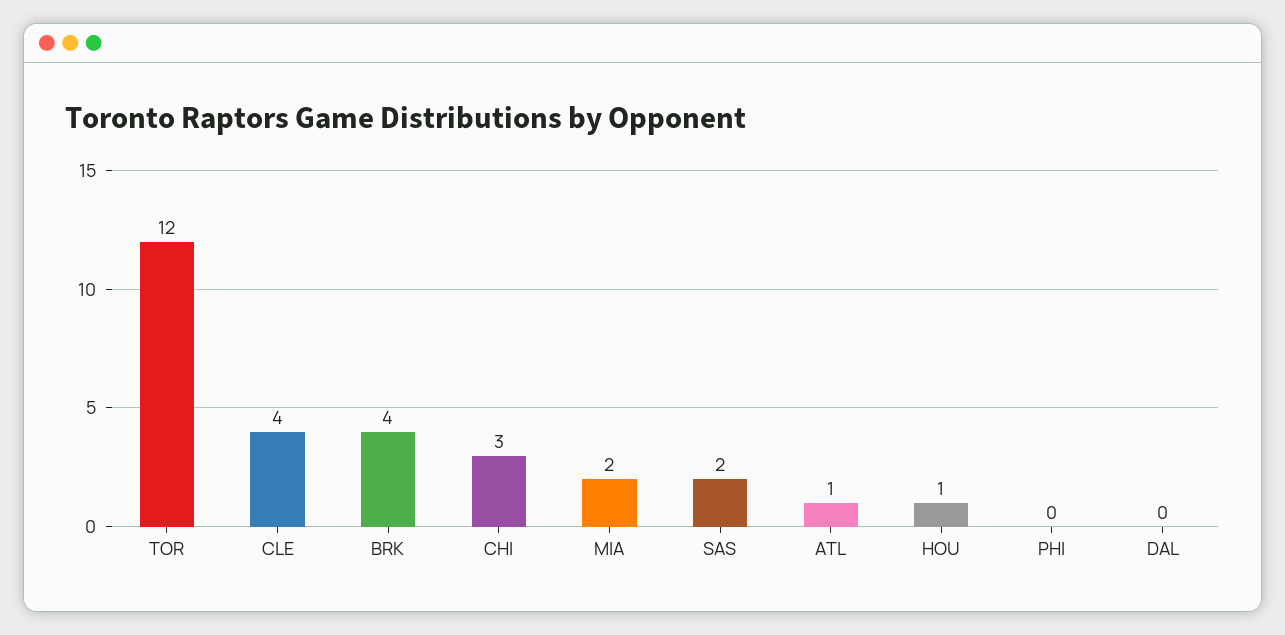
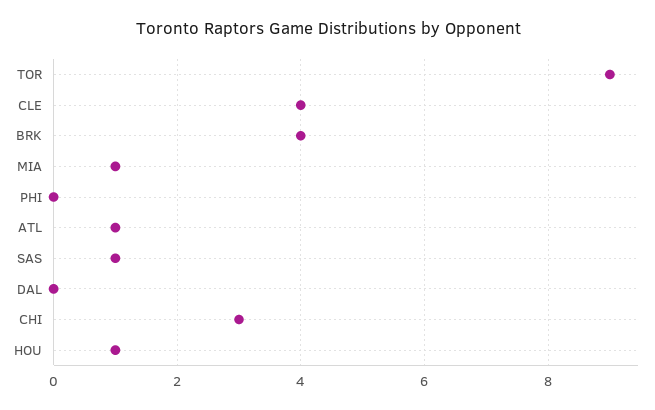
  {
-   "TOR": 12,
+   "TOR": 9,
    "CLE": 4,
    "BRK": 4,
    "CHI": 3,
-   "MIA": 2,
+   "MIA": 1,
-   "SAS": 2,
+   "SAS": 1,
    "ATL": 1,
    "HOU": 1,
    "PHI": 0,
    "DAL": 0
  }

